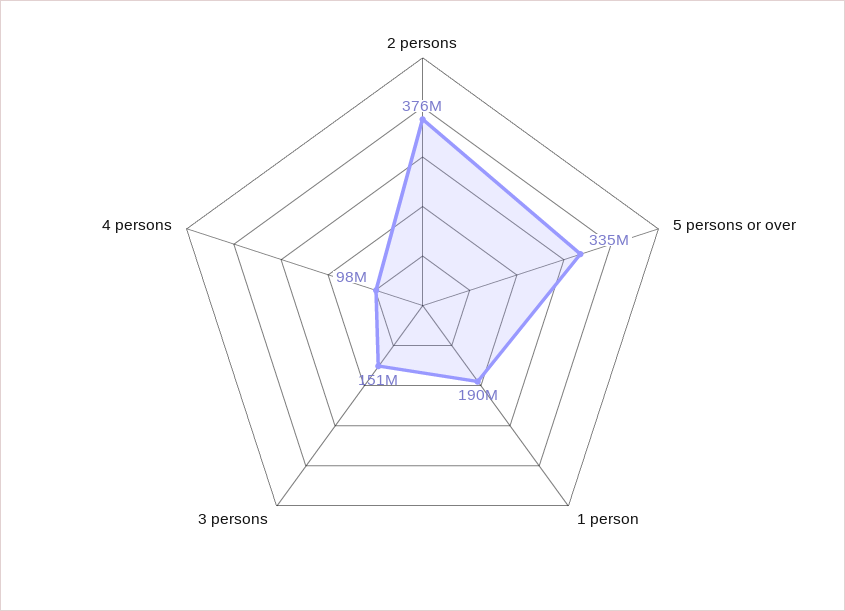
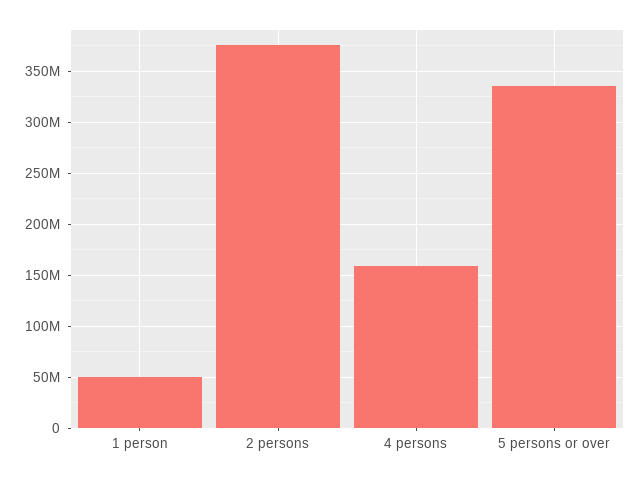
  {
    "2 persons": 376000000,
    "5 persons or over": 335000000,
-   "1 person": 190000000,
+   "1 person": 50000000,
-   "3 persons": 151000000,
-   "4 persons": 98000000
+   "4 persons": 160000000
  }

